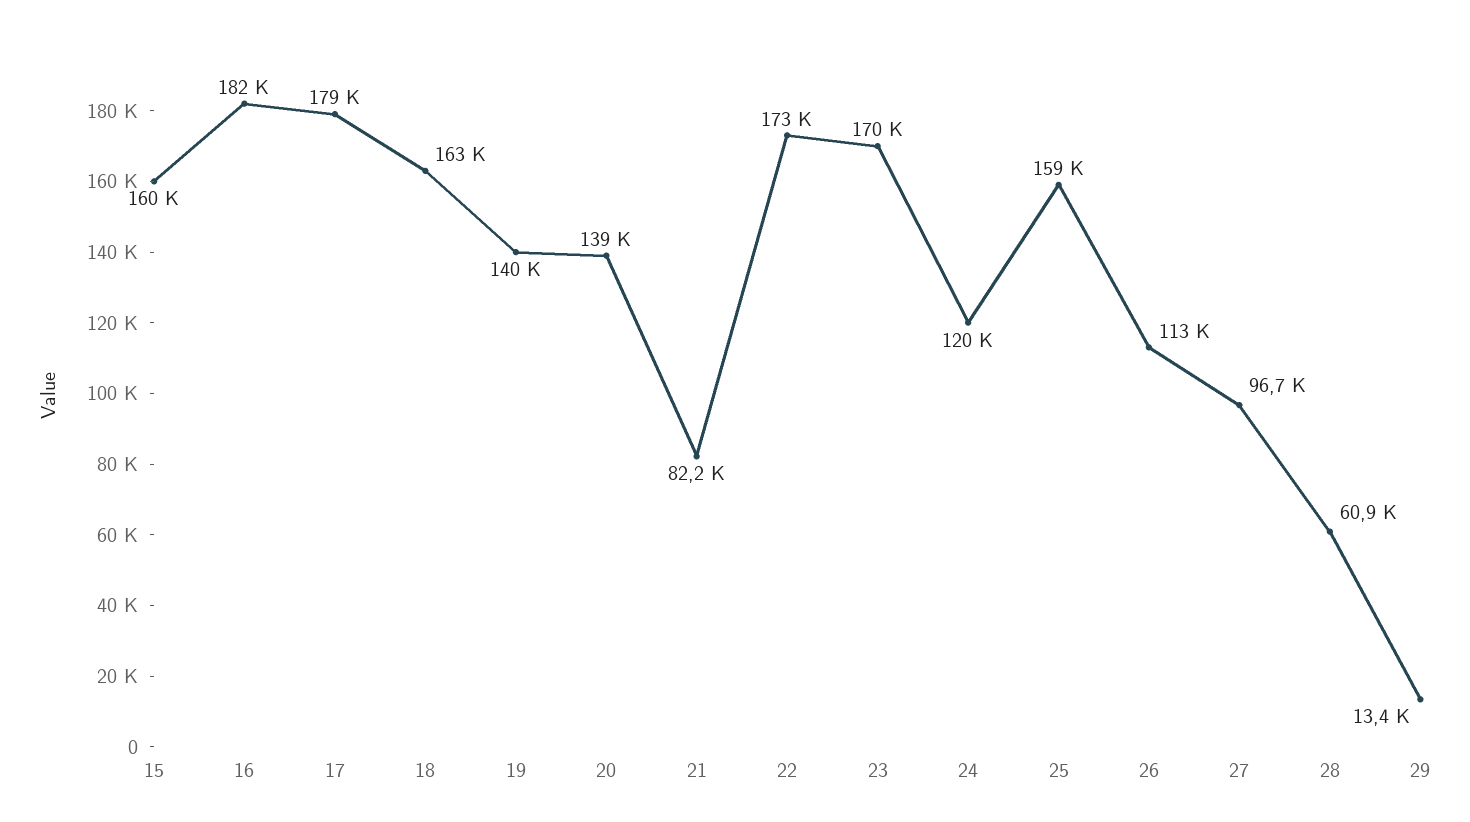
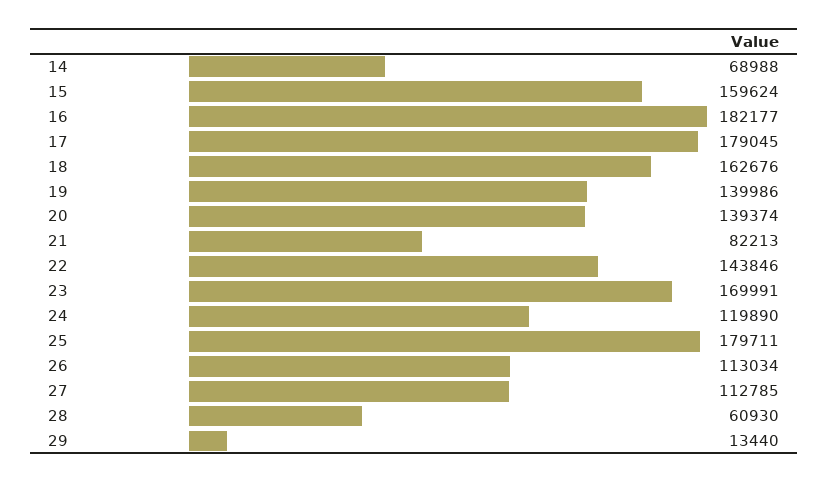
  {
    "15": 159624,
    "16": 182177,
    "17": 179045,
    "18": 162676,
    "19": 139986,
    "20": 139374,
    "21": 82213,
-   "22": 173000,
+   "22": 143846,
    "23": 169991,
    "24": 119890,
-   "25": 159000,
+   "25": 179711,
    "26": 113034,
-   "27": 96700,
+   "27": 112785,
    "28": 60930,
-   "29": 13440
+   "29": 13440,
+   "14": 68988
  }

